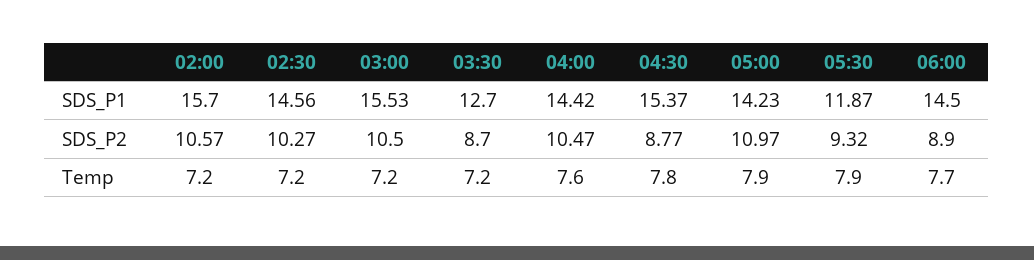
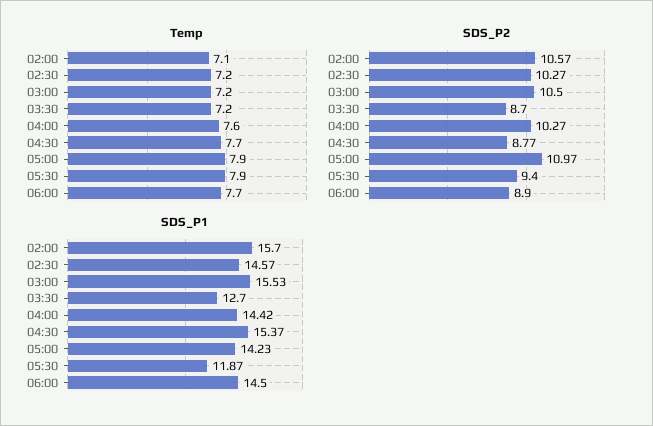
  {
    "SDS_P1": {
      "02:00": 15.7,
-     "02:30": 14.56,
+     "02:30": 14.57,
      "03:00": 15.53,
      "03:30": 12.7,
      "04:00": 14.42,
      "04:30": 15.37,
      "05:00": 14.23,
      "05:30": 11.87,
      "06:00": 14.5
    },
    "SDS_P2": {
      "02:00": 10.57,
      "02:30": 10.27,
      "03:00": 10.5,
      "03:30": 8.7,
-     "04:00": 10.47,
+     "04:00": 10.27,
      "04:30": 8.77,
      "05:00": 10.97,
-     "05:30": 9.32,
+     "05:30": 9.4,
      "06:00": 8.9
    },
    "Temp": {
-     "02:00": 7.2,
+     "02:00": 7.1,
      "02:30": 7.2,
      "03:00": 7.2,
      "03:30": 7.2,
      "04:00": 7.6,
-     "04:30": 7.8,
+     "04:30": 7.7,
      "05:00": 7.9,
      "05:30": 7.9,
      "06:00": 7.7
    }
  }

